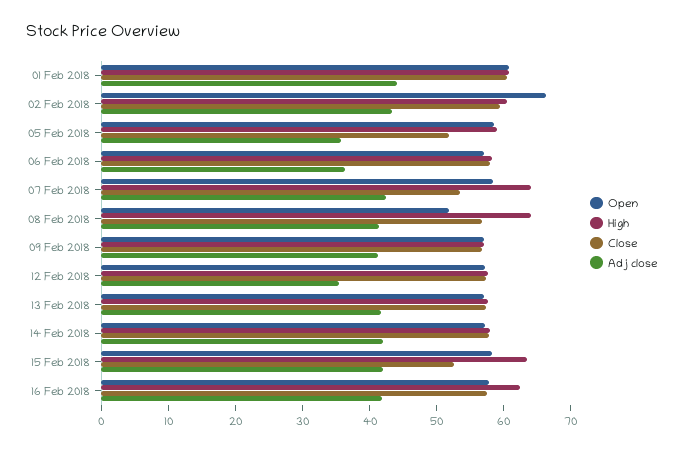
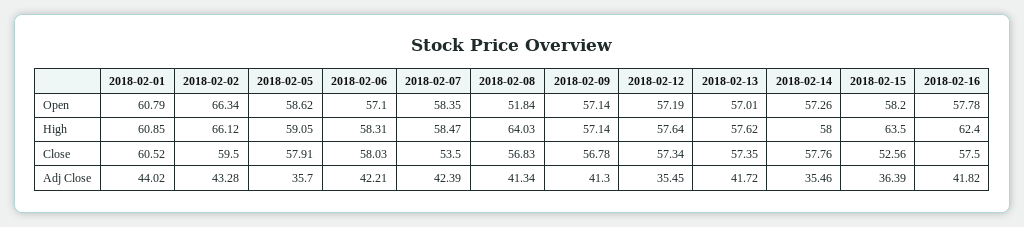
  {
    "Open": {
      "01 Feb 2018": 60.79,
      "02 Feb 2018": 66.34,
      "05 Feb 2018": 58.62,
      "06 Feb 2018": 57.1,
      "07 Feb 2018": 58.35,
      "08 Feb 2018": 51.84,
      "09 Feb 2018": 57.14,
      "12 Feb 2018": 57.19,
      "13 Feb 2018": 57.01,
      "14 Feb 2018": 57.26,
      "15 Feb 2018": 58.2,
      "16 Feb 2018": 57.78
    },
    "High": {
      "01 Feb 2018": 60.85,
-     "02 Feb 2018": 60,
+     "02 Feb 2018": 66.12,
      "05 Feb 2018": 59.05,
      "06 Feb 2018": 58.31,
-     "07 Feb 2018": 64,
+     "07 Feb 2018": 58.47,
      "08 Feb 2018": 64.03,
      "09 Feb 2018": 57.14,
      "12 Feb 2018": 57.64,
      "13 Feb 2018": 57.62,
      "14 Feb 2018": 58,
      "15 Feb 2018": 63.5,
      "16 Feb 2018": 62.4
    },
    "Close": {
      "01 Feb 2018": 60.52,
      "02 Feb 2018": 59.5,
-     "05 Feb 2018": 52,
+     "05 Feb 2018": 57.91,
      "06 Feb 2018": 58.03,
      "07 Feb 2018": 53.5,
      "08 Feb 2018": 56.83,
      "09 Feb 2018": 56.78,
      "12 Feb 2018": 57.34,
      "13 Feb 2018": 57.35,
      "14 Feb 2018": 57.76,
      "15 Feb 2018": 52.56,
      "16 Feb 2018": 57.5
    },
    "Adj close": {
      "01 Feb 2018": 44.02,
      "02 Feb 2018": 43.28,
      "05 Feb 2018": 35.7,
-     "06 Feb 2018": 36,
+     "06 Feb 2018": 42.21,
      "07 Feb 2018": 42.39,
      "08 Feb 2018": 41.34,
      "09 Feb 2018": 41.3,
      "12 Feb 2018": 35.45,
      "13 Feb 2018": 41.72,
-     "14 Feb 2018": 42,
+     "14 Feb 2018": 35.46,
-     "15 Feb 2018": 42,
+     "15 Feb 2018": 36.39,
      "16 Feb 2018": 41.82
    }
  }

